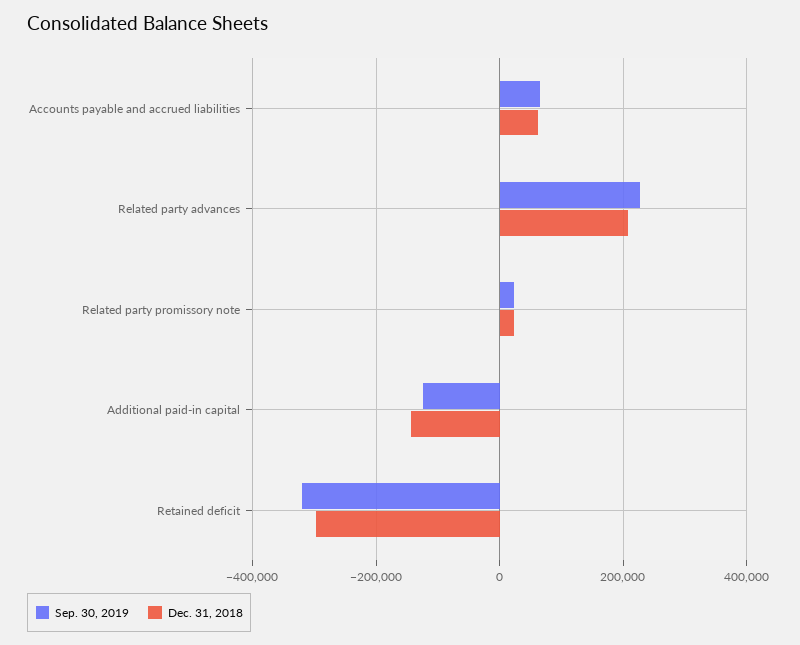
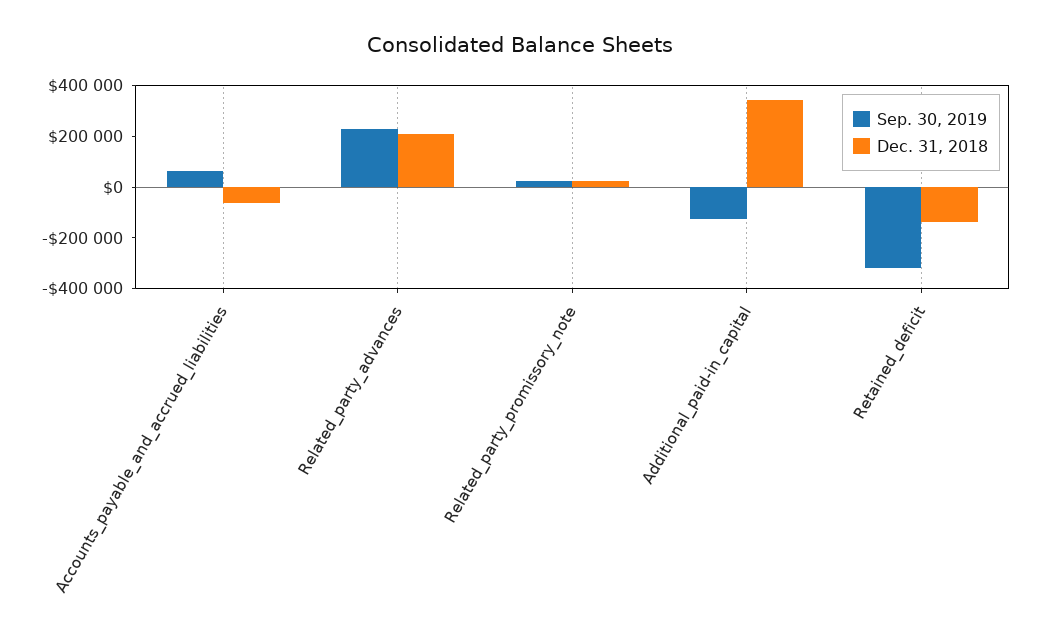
  {
    "Sep. 30, 2019": {
      "Accounts payable and accrued liabilities": 60000,
      "Related party advances": 220000,
      "Related party promissory note": 20000,
      "Additional paid-in capital": -120000,
      "Retained deficit": -320000
    },
    "Dec. 31, 2018": {
-     "Accounts payable and accrued liabilities": 60000,
+     "Accounts payable and accrued liabilities": -50000,
      "Related party advances": 200000,
      "Related party promissory note": 20000,
-     "Additional paid-in capital": -140000,
+     "Additional paid-in capital": 350000,
-     "Retained deficit": -300000
+     "Retained deficit": -150000
    }
  }

